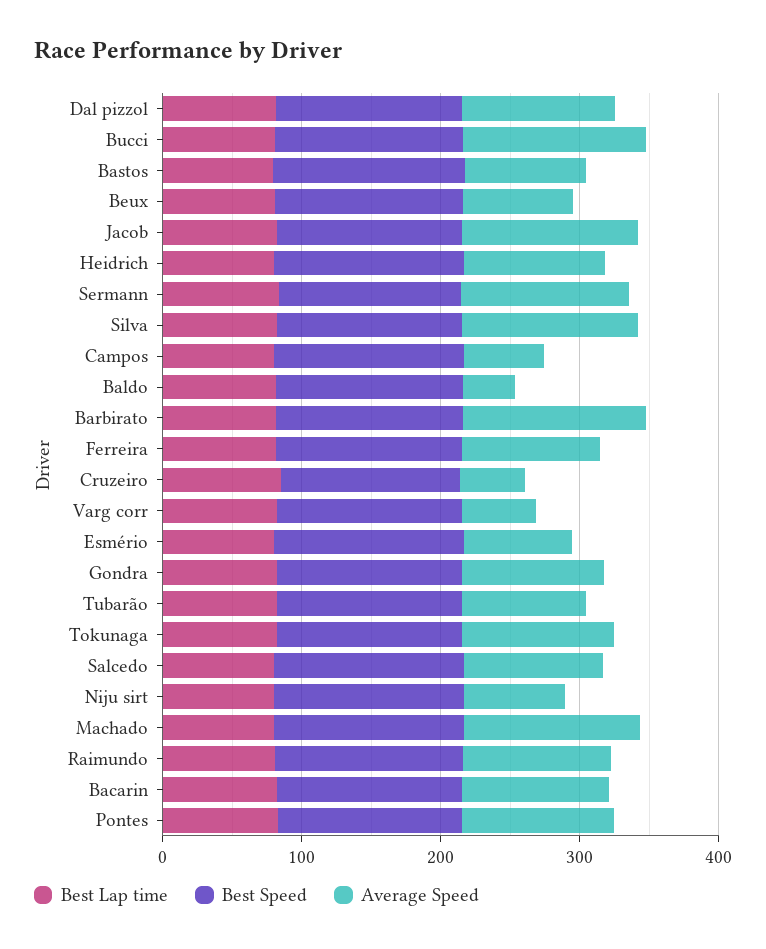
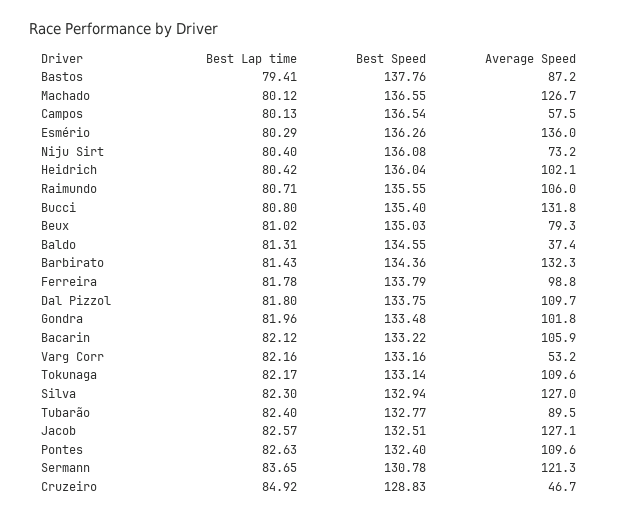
  {
    "Best Lap time": {
      "Dal pizzol": 81.8,
      "Bucci": 80.8,
      "Bastos": 79.41,
      "Beux": 81.02,
      "Jacob": 82.57,
      "Heidrich": 80.42,
      "Sermann": 83.65,
      "Silva": 82.3,
      "Campos": 80.13,
      "Baldo": 81.31,
      "Barbirato": 81.43,
      "Ferreira": 81.78,
      "Cruzeiro": 84.92,
      "Varg corr": 82.16,
      "Esmério": 80.29,
      "Gondra": 81.96,
      "Tubarão": 82.4,
      "Tokunaga": 82.17,
-     "Salcedo": 80,
      "Niju sirt": 80.4,
      "Machado": 80.12,
      "Raimundo": 80.71,
      "Bacarin": 82.12,
      "Pontes": 82.63
    },
    "Best Speed": {
      "Dal pizzol": 133.75,
      "Bucci": 135.4,
      "Bastos": 137.76,
      "Beux": 135.03,
      "Jacob": 132.51,
      "Heidrich": 136.04,
      "Sermann": 130.78,
      "Silva": 132.94,
      "Campos": 136.54,
      "Baldo": 134.55,
      "Barbirato": 134.36,
      "Ferreira": 133.79,
      "Cruzeiro": 128.83,
      "Varg corr": 133.16,
      "Esmério": 136.26,
      "Gondra": 133.48,
      "Tubarão": 132.77,
      "Tokunaga": 133.14,
-     "Salcedo": 140,
      "Niju sirt": 136.08,
      "Machado": 136.55,
      "Raimundo": 135.55,
      "Bacarin": 133.22,
      "Pontes": 132.4
    },
    "Average Speed": {
      "Dal pizzol": 109.7,
      "Bucci": 131.8,
      "Bastos": 87.2,
      "Beux": 79.3,
      "Jacob": 127.1,
      "Heidrich": 102.1,
      "Sermann": 121.3,
      "Silva": 127,
      "Campos": 57.5,
      "Baldo": 37.4,
      "Barbirato": 132.3,
      "Ferreira": 98.8,
      "Cruzeiro": 46.7,
      "Varg corr": 53.2,
-     "Esmério": 80,
+     "Esmério": 136,
      "Gondra": 101.8,
      "Tubarão": 89.5,
      "Tokunaga": 109.6,
-     "Salcedo": 100,
      "Niju sirt": 73.2,
      "Machado": 126.7,
      "Raimundo": 106,
      "Bacarin": 105.9,
      "Pontes": 109.6
    }
  }

